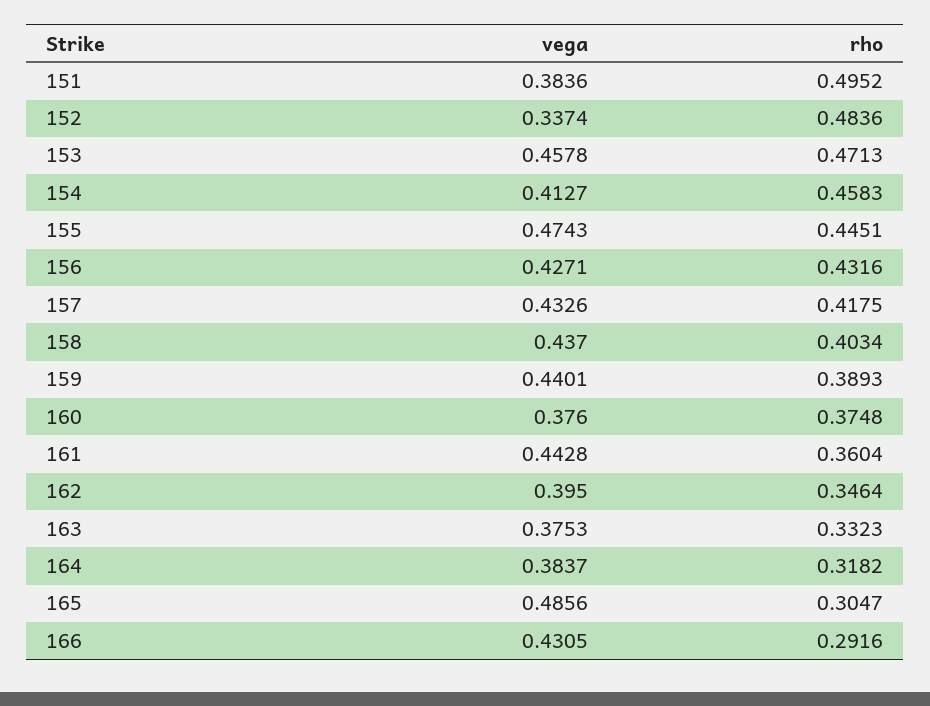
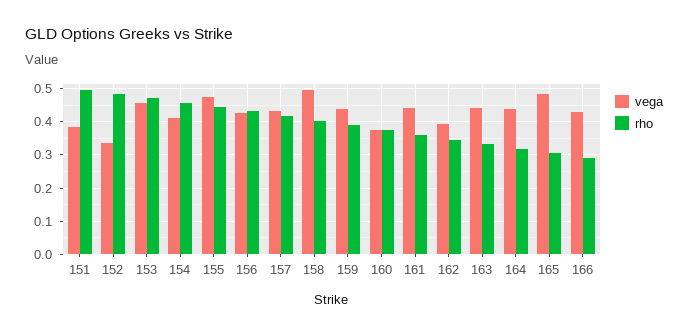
  {
    "vega": {
      "151": 0.3836,
      "152": 0.3374,
      "153": 0.4578,
      "154": 0.4127,
      "155": 0.4743,
      "156": 0.4271,
      "157": 0.4326,
-     "158": 0.437,
+     "158": 0.5,
      "159": 0.4401,
      "160": 0.376,
      "161": 0.4428,
      "162": 0.395,
-     "163": 0.3753,
+     "163": 0.44,
-     "164": 0.3837,
+     "164": 0.44,
      "165": 0.4856,
      "166": 0.4305
    },
    "rho": {
      "151": 0.4952,
      "152": 0.4836,
      "153": 0.4713,
      "154": 0.4583,
      "155": 0.4451,
      "156": 0.4316,
      "157": 0.4175,
      "158": 0.4034,
      "159": 0.3893,
      "160": 0.3748,
      "161": 0.3604,
      "162": 0.3464,
      "163": 0.3323,
      "164": 0.3182,
      "165": 0.3047,
      "166": 0.2916
    }
  }

